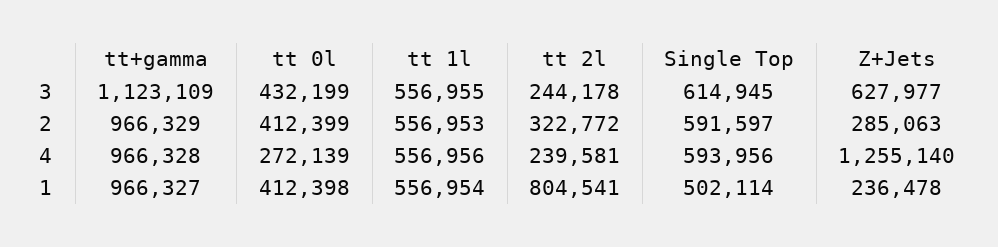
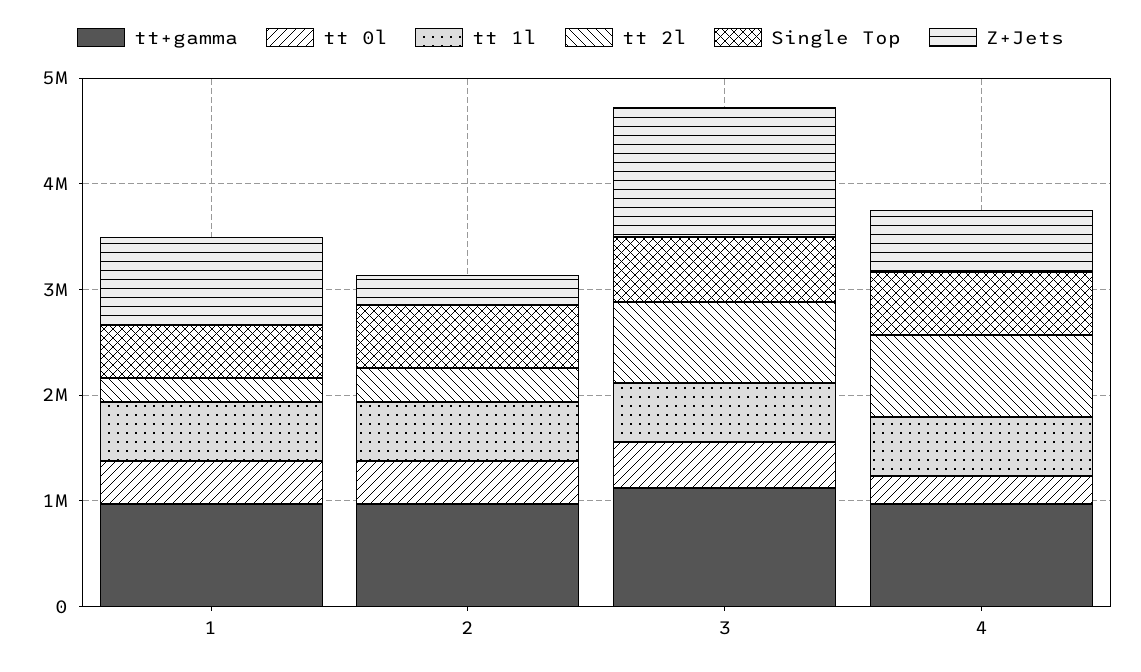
  {
    "tt+gamma": {
      "3": 1123109,
      "2": 966329,
      "4": 966328,
      "1": 966327
    },
    "tt 0l": {
      "3": 432199,
      "2": 412399,
      "4": 272139,
      "1": 412398
    },
    "tt 1l": {
      "3": 556955,
      "2": 556953,
      "4": 556956,
      "1": 556954
    },
    "tt 2l": {
-     "3": 244178,
+     "3": 800000,
      "2": 322772,
-     "4": 239581,
+     "4": 800000,
-     "1": 804541
+     "1": 200000
    },
    "Single Top": {
      "3": 614945,
      "2": 591597,
      "4": 593956,
      "1": 502114
    },
    "Z+Jets": {
-     "3": 627977,
+     "3": 1200000,
      "2": 285063,
-     "4": 1255140,
+     "4": 600000,
-     "1": 236478
+     "1": 800000
    }
  }

